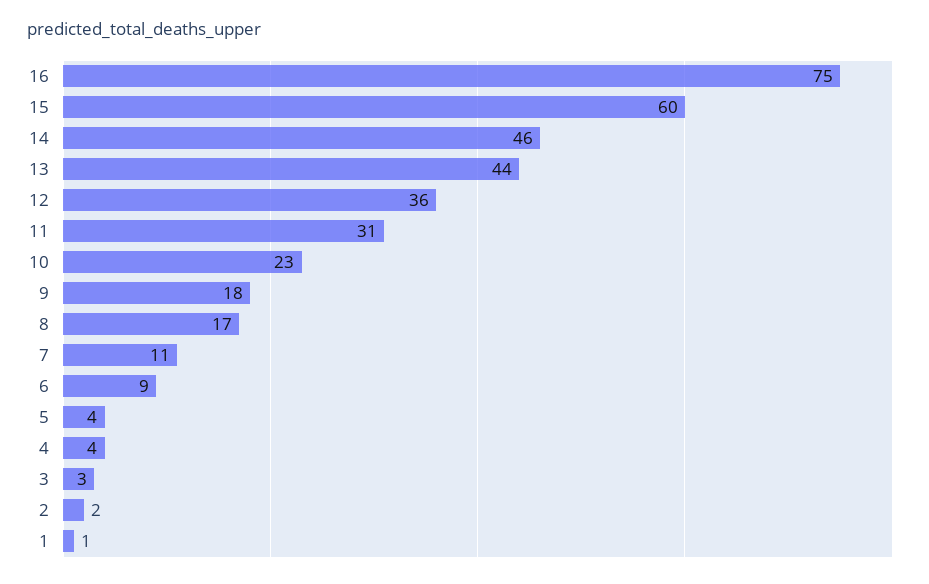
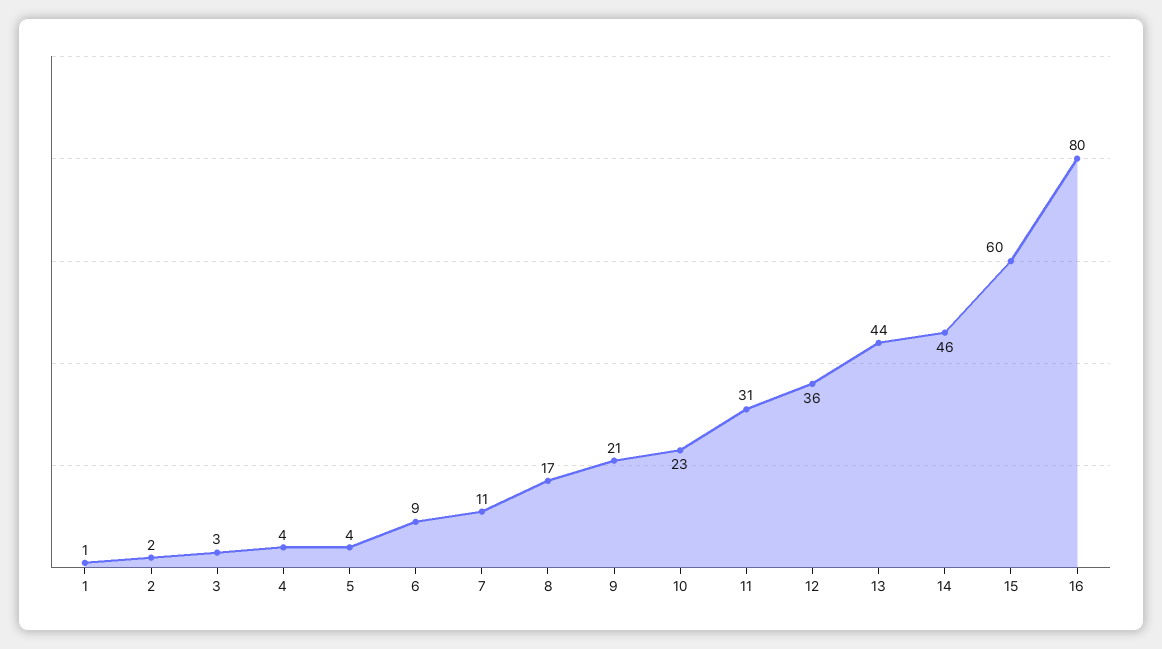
  {
-   "16": 75,
+   "16": 80,
    "15": 60,
    "14": 46,
    "13": 44,
    "12": 36,
    "11": 31,
    "10": 23,
-   "9": 18,
+   "9": 21,
    "8": 17,
    "7": 11,
    "6": 9,
    "5": 4,
    "4": 4,
    "3": 3,
    "2": 2,
    "1": 1
  }

